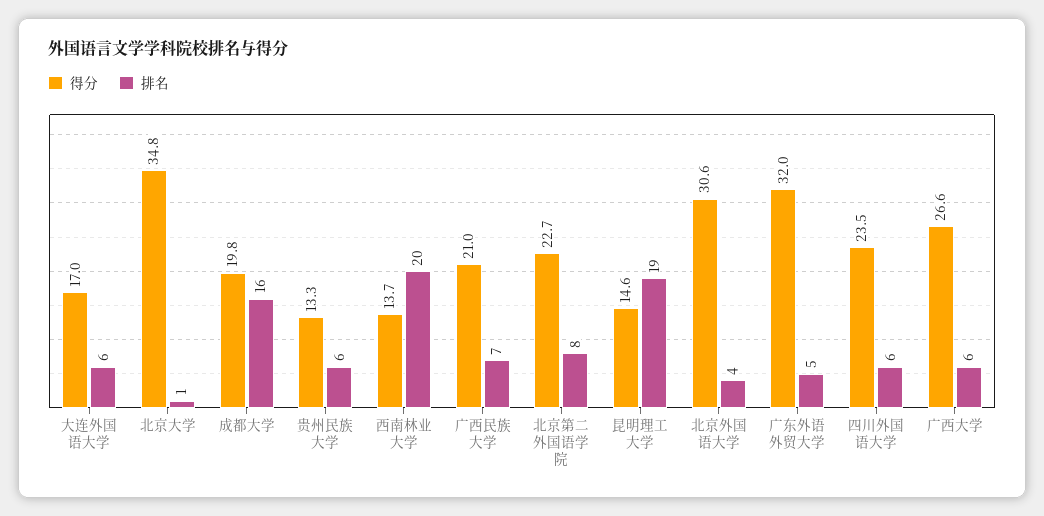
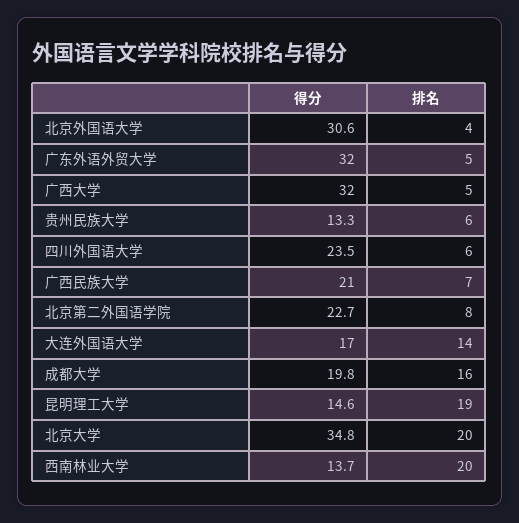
  {
    "得分": {
      "大连外国语大学": 17,
      "北京大学": 34.8,
      "成都大学": 19.8,
      "贵州民族大学": 13.3,
      "西南林业大学": 13.7,
      "广西民族大学": 21,
      "北京第二外国语学院": 22.7,
      "昆明理工大学": 14.6,
      "北京外国语大学": 30.6,
      "广东外语外贸大学": 32,
      "四川外国语大学": 23.5,
-     "广西大学": 26.6
+     "广西大学": 32
    },
    "排名": {
-     "大连外国语大学": 6,
+     "大连外国语大学": 14,
-     "北京大学": 1,
+     "北京大学": 20,
      "成都大学": 16,
      "贵州民族大学": 6,
      "西南林业大学": 20,
      "广西民族大学": 7,
      "北京第二外国语学院": 8,
      "昆明理工大学": 19,
      "北京外国语大学": 4,
      "广东外语外贸大学": 5,
      "四川外国语大学": 6,
-     "广西大学": 6
+     "广西大学": 5
    }
  }

